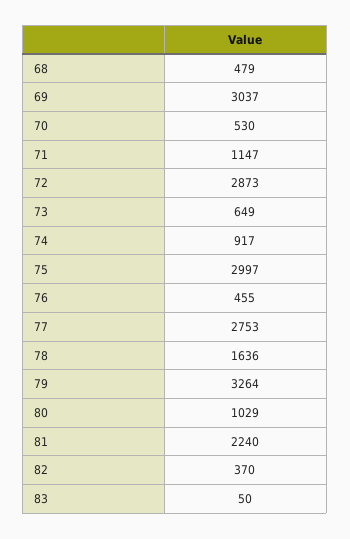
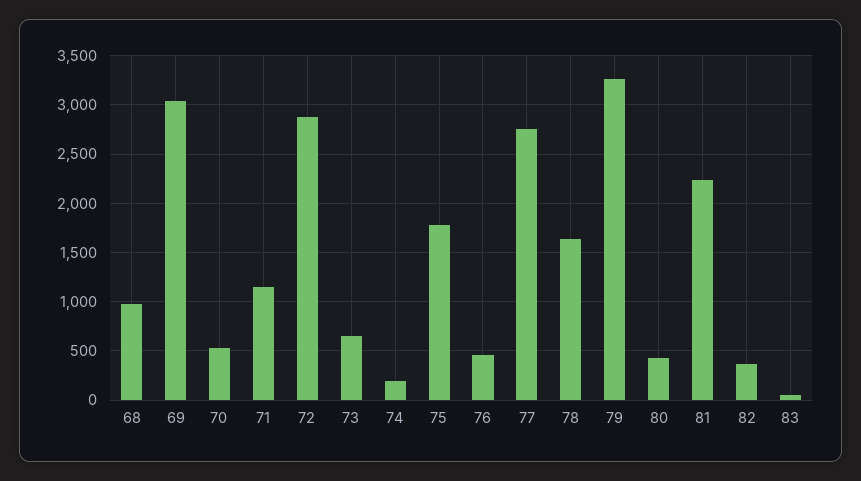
  {
-   "68": 479,
+   "68": 1000,
    "69": 3037,
    "70": 530,
    "71": 1147,
    "72": 2873,
    "73": 649,
-   "74": 917,
+   "74": 200,
-   "75": 2997,
+   "75": 1800,
    "76": 455,
    "77": 2753,
    "78": 1636,
    "79": 3264,
-   "80": 1029,
+   "80": 400,
    "81": 2240,
    "82": 370,
    "83": 50
  }

